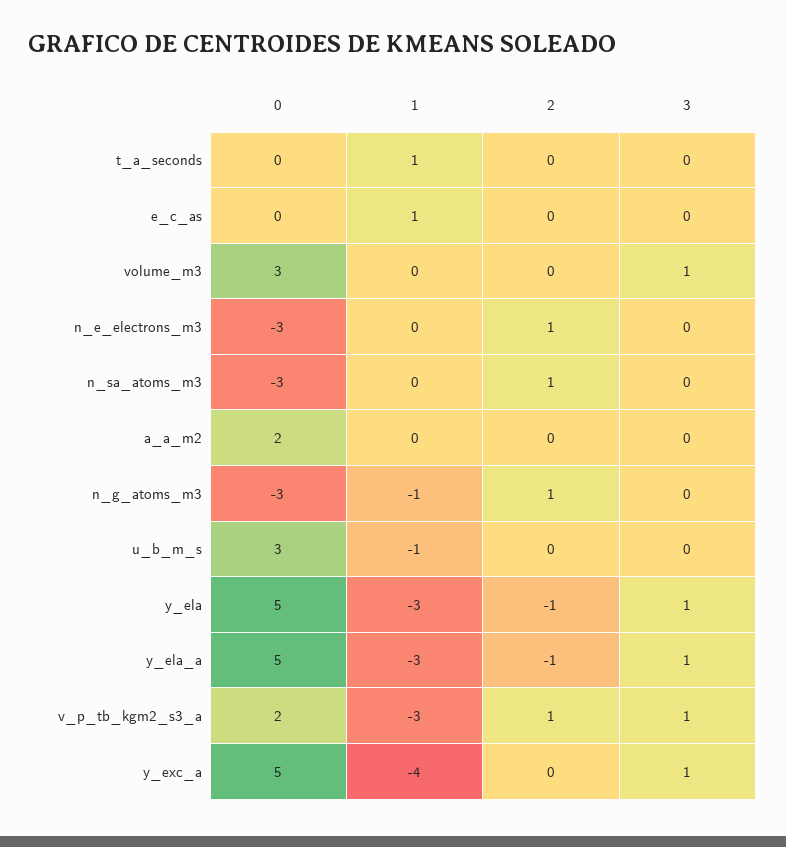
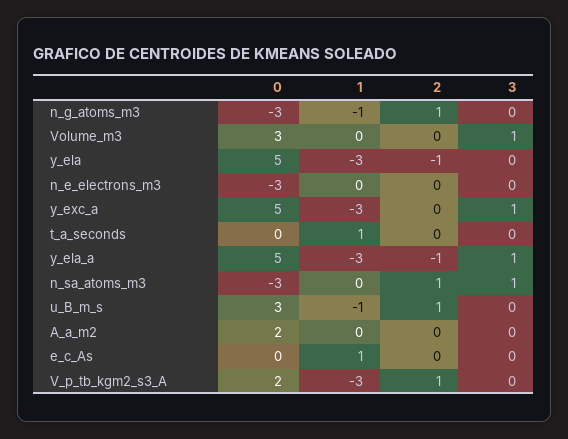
  {
    "0": {
      "t_a_seconds": 0,
      "e_c_as": 0,
      "volume_m3": 3,
      "n_e_electrons_m3": -3,
      "n_sa_atoms_m3": -3,
      "a_a_m2": 2,
      "n_g_atoms_m3": -3,
      "u_b_m_s": 3,
      "y_ela": 5,
      "y_ela_a": 5,
      "v_p_tb_kgm2_s3_a": 2,
      "y_exc_a": 5
    },
    "1": {
      "t_a_seconds": 1,
      "e_c_as": 1,
      "volume_m3": 0,
      "n_e_electrons_m3": 0,
      "n_sa_atoms_m3": 0,
      "a_a_m2": 0,
      "n_g_atoms_m3": -1,
      "u_b_m_s": -1,
      "y_ela": -3,
      "y_ela_a": -3,
      "v_p_tb_kgm2_s3_a": -3,
-     "y_exc_a": -4
+     "y_exc_a": -3
    },
    "2": {
      "t_a_seconds": 0,
      "e_c_as": 0,
      "volume_m3": 0,
-     "n_e_electrons_m3": 1,
+     "n_e_electrons_m3": 0,
      "n_sa_atoms_m3": 1,
      "a_a_m2": 0,
      "n_g_atoms_m3": 1,
-     "u_b_m_s": 0,
+     "u_b_m_s": 1,
      "y_ela": -1,
      "y_ela_a": -1,
      "v_p_tb_kgm2_s3_a": 1,
      "y_exc_a": 0
    },
    "3": {
      "t_a_seconds": 0,
      "e_c_as": 0,
      "volume_m3": 1,
      "n_e_electrons_m3": 0,
-     "n_sa_atoms_m3": 0,
+     "n_sa_atoms_m3": 1,
      "a_a_m2": 0,
      "n_g_atoms_m3": 0,
      "u_b_m_s": 0,
-     "y_ela": 1,
+     "y_ela": 0,
      "y_ela_a": 1,
-     "v_p_tb_kgm2_s3_a": 1,
+     "v_p_tb_kgm2_s3_a": 0,
      "y_exc_a": 1
    }
  }

